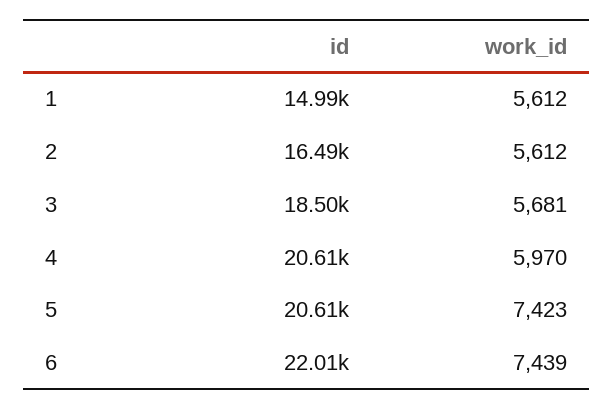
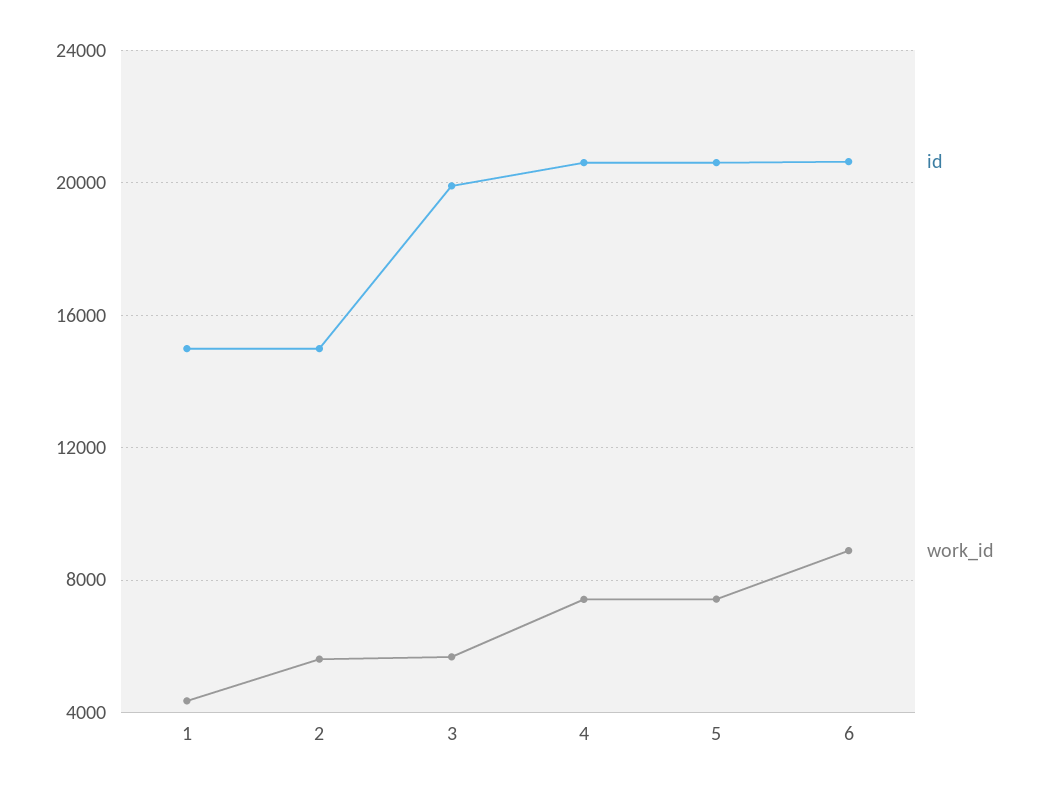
  {
    "id": {
      "1": 14990,
-     "2": 16490,
+     "2": 15000,
-     "3": 18500,
+     "3": 20000,
      "4": 20610,
      "5": 20610,
-     "6": 22010
+     "6": 20500
    },
    "work_id": {
-     "1": 5612,
+     "1": 4500,
      "2": 5612,
      "3": 5681,
-     "4": 5970,
+     "4": 7500,
      "5": 7423,
-     "6": 7439
+     "6": 9000
    }
  }

